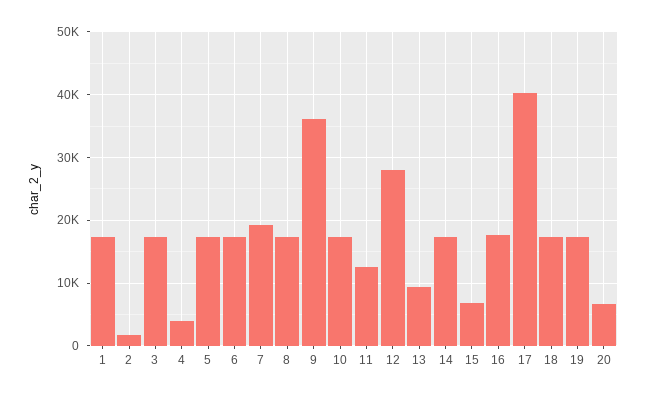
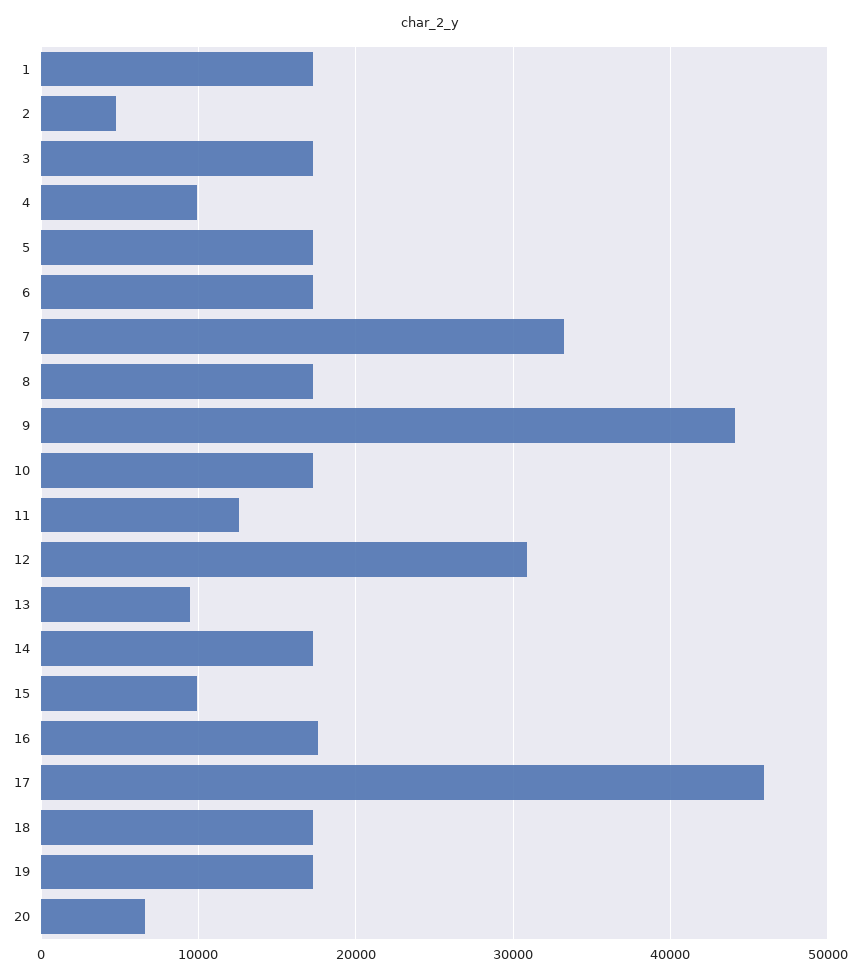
  {
    "1": 17000,
-   "2": 2000,
+   "2": 5000,
    "3": 17000,
-   "4": 4000,
+   "4": 10000,
    "5": 17000,
    "6": 17000,
-   "7": 19000,
+   "7": 33000,
    "8": 17000,
-   "9": 36000,
+   "9": 44000,
    "10": 17000,
    "11": 13000,
-   "12": 28000,
+   "12": 31000,
    "13": 9000,
    "14": 17000,
-   "15": 7000,
+   "15": 10000,
    "16": 18000,
-   "17": 40000,
+   "17": 46000,
    "18": 17000,
    "19": 17000,
    "20": 7000
  }

